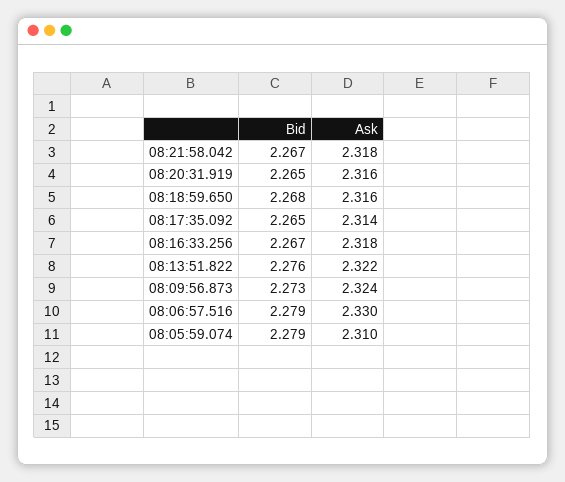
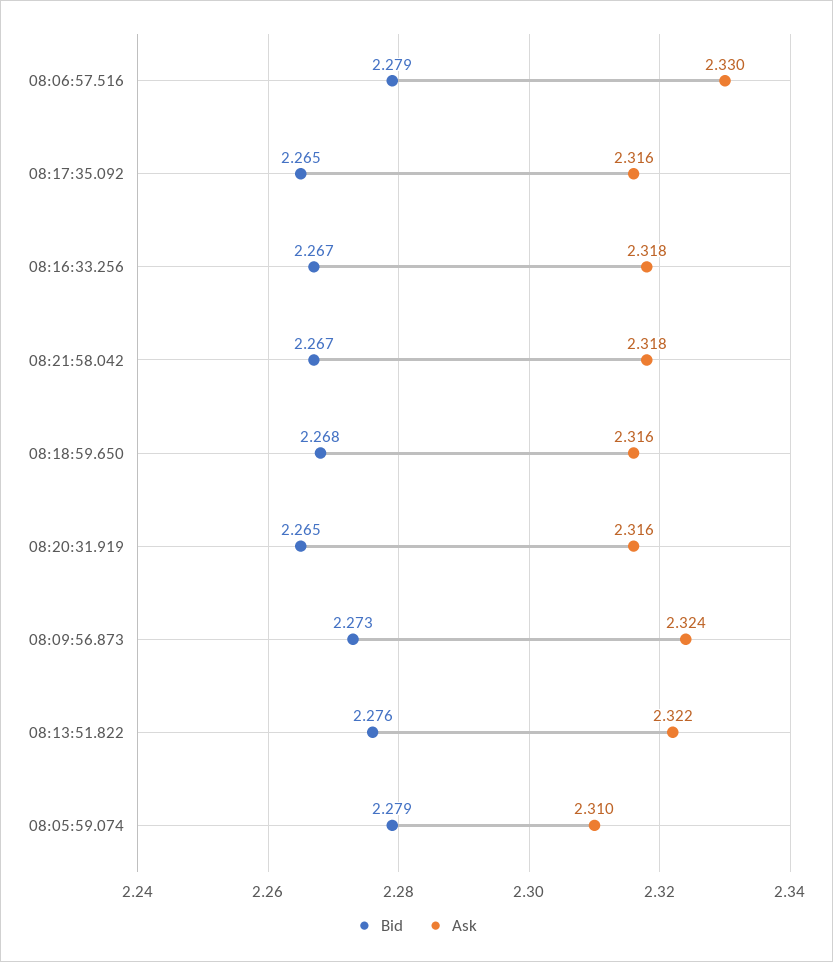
  {
    "Bid": {
      "08:21:58.042": 2.267,
      "08:20:31.919": 2.265,
      "08:18:59.650": 2.268,
      "08:17:35.092": 2.265,
      "08:16:33.256": 2.267,
      "08:13:51.822": 2.276,
      "08:09:56.873": 2.273,
      "08:06:57.516": 2.279,
      "08:05:59.074": 2.279
    },
    "Ask": {
      "08:21:58.042": 2.318,
      "08:20:31.919": 2.316,
      "08:18:59.650": 2.316,
-     "08:17:35.092": 2.314,
+     "08:17:35.092": 2.316,
      "08:16:33.256": 2.318,
      "08:13:51.822": 2.322,
      "08:09:56.873": 2.324,
      "08:06:57.516": 2.33,
      "08:05:59.074": 2.31
    }
  }

